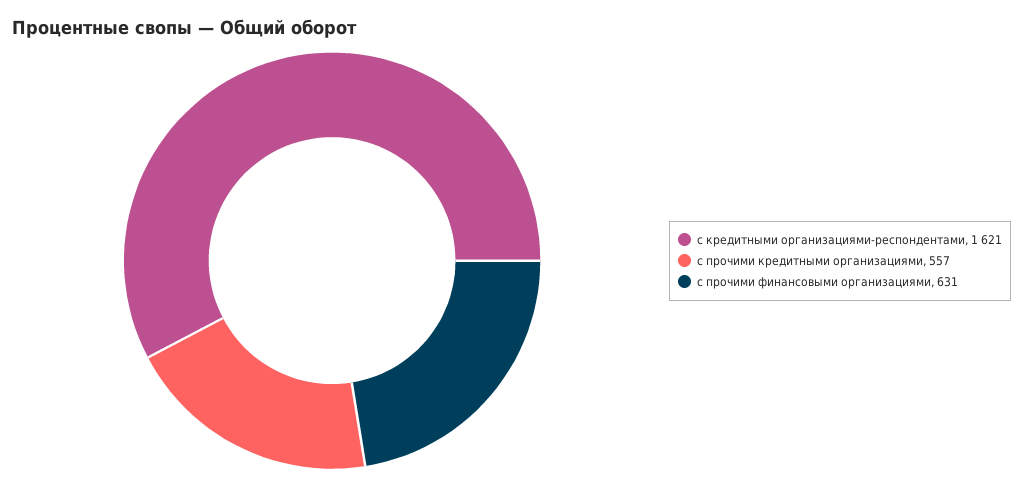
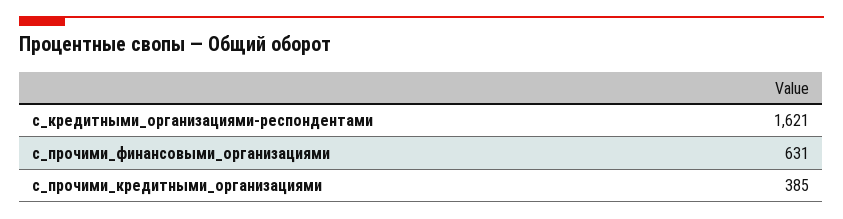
  {
    "с кредитными организациями-респондентами": 1621,
-   "с прочими кредитными организациями": 557,
+   "с прочими кредитными организациями": 385,
    "с прочими финансовыми организациями": 631
  }

